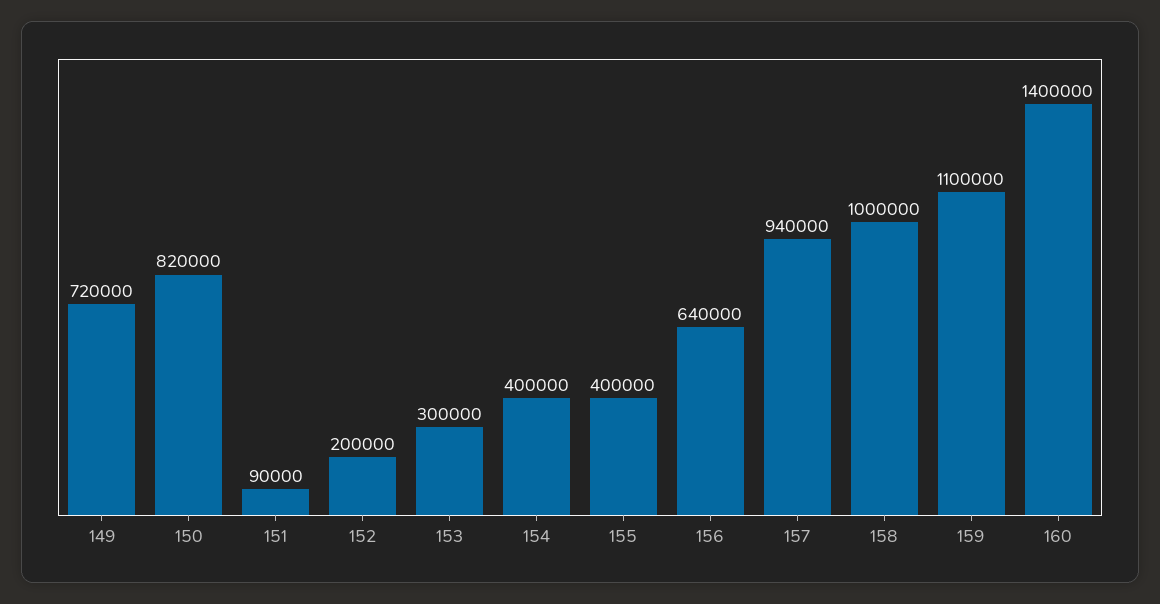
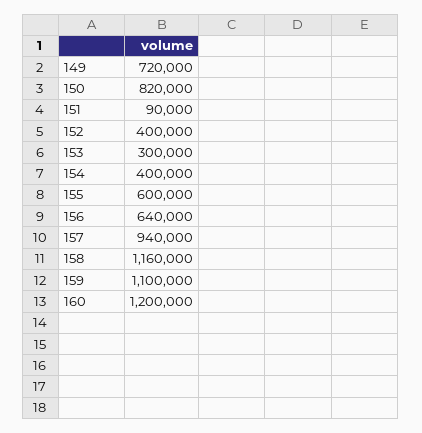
  {
    "149": 720000,
    "150": 820000,
    "151": 90000,
-   "152": 200000,
+   "152": 400000,
    "153": 300000,
    "154": 400000,
-   "155": 400000,
+   "155": 600000,
    "156": 640000,
    "157": 940000,
-   "158": 1000000,
+   "158": 1160000,
    "159": 1100000,
-   "160": 1400000
+   "160": 1200000
  }

